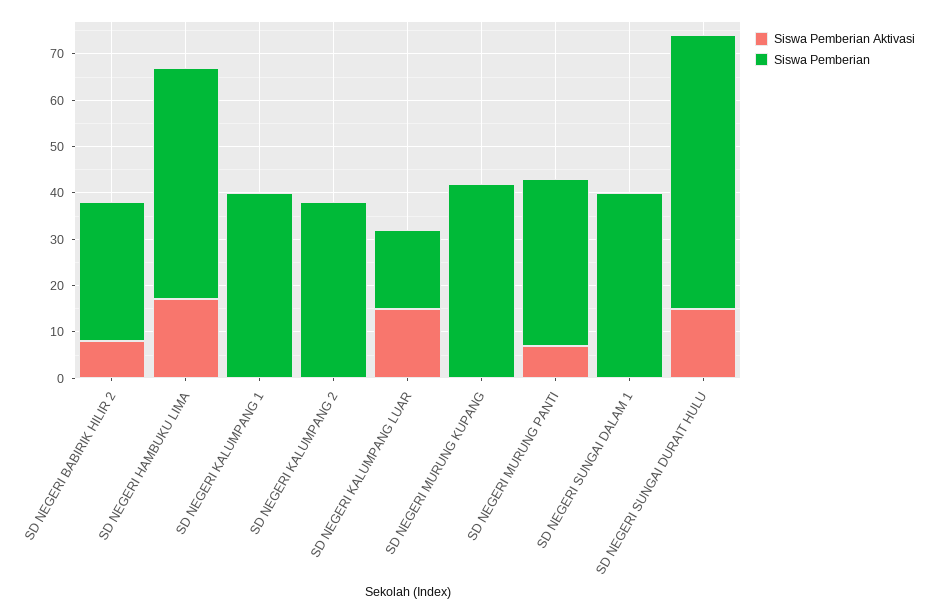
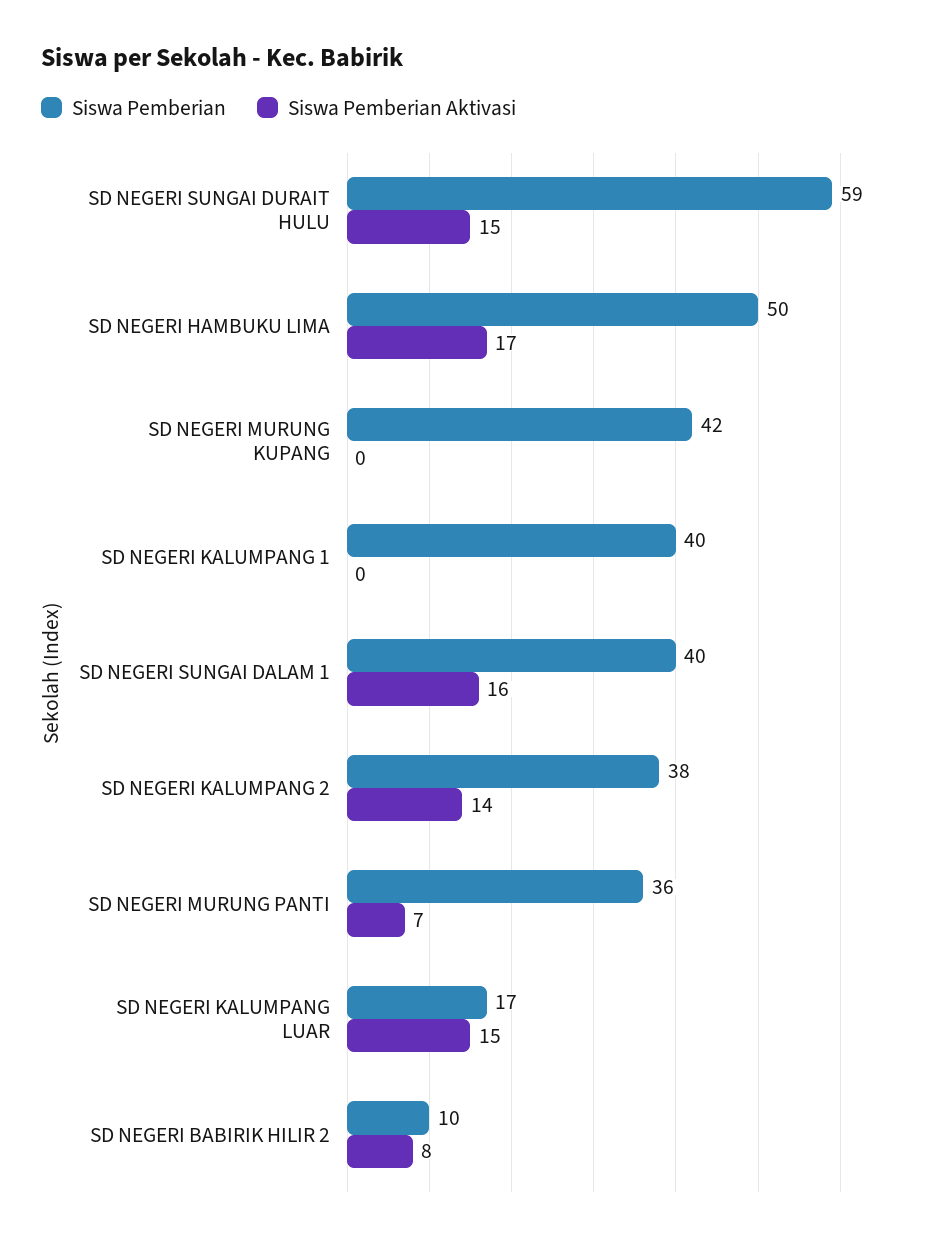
  {
    "Siswa Pemberian Aktivasi": {
      "SD NEGERI BABIRIK HILIR 2": 8,
      "SD NEGERI HAMBUKU LIMA": 17,
      "SD NEGERI KALUMPANG 1": 0,
-     "SD NEGERI KALUMPANG 2": 0,
+     "SD NEGERI KALUMPANG 2": 14,
      "SD NEGERI KALUMPANG LUAR": 15,
      "SD NEGERI MURUNG KUPANG": 0,
      "SD NEGERI MURUNG PANTI": 7,
-     "SD NEGERI SUNGAI DALAM 1": 0,
+     "SD NEGERI SUNGAI DALAM 1": 16,
      "SD NEGERI SUNGAI DURAIT HULU": 15
    },
    "Siswa Pemberian": {
-     "SD NEGERI BABIRIK HILIR 2": 30,
+     "SD NEGERI BABIRIK HILIR 2": 10,
      "SD NEGERI HAMBUKU LIMA": 50,
      "SD NEGERI KALUMPANG 1": 40,
      "SD NEGERI KALUMPANG 2": 38,
      "SD NEGERI KALUMPANG LUAR": 17,
      "SD NEGERI MURUNG KUPANG": 42,
      "SD NEGERI MURUNG PANTI": 36,
      "SD NEGERI SUNGAI DALAM 1": 40,
      "SD NEGERI SUNGAI DURAIT HULU": 59
    }
  }

